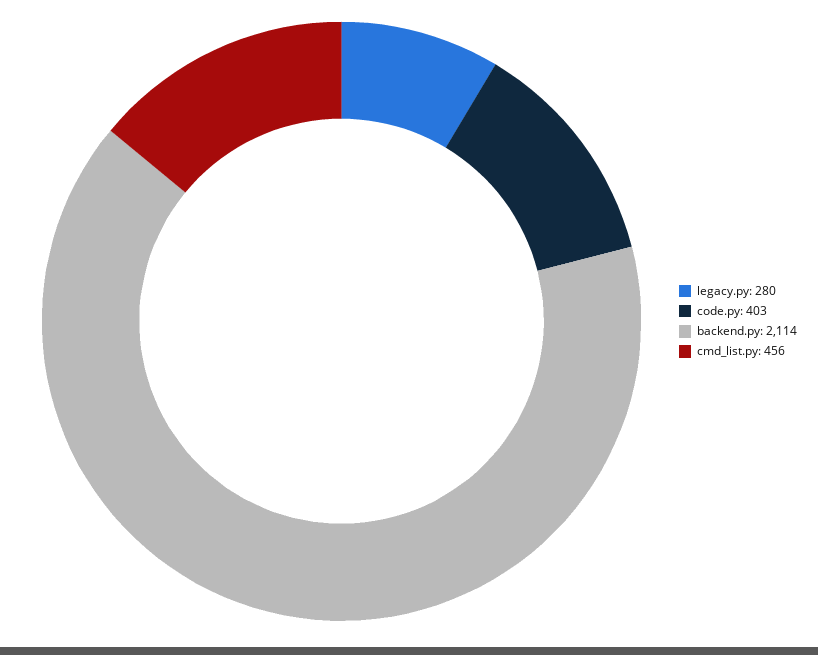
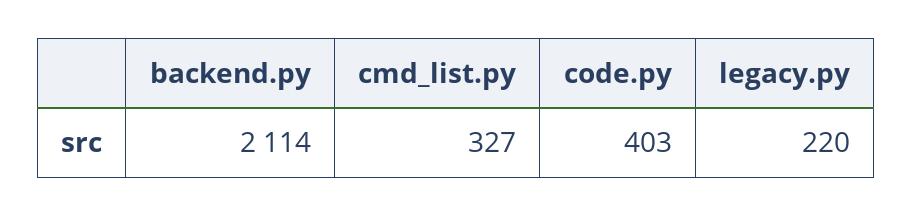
  {
-   "legacy.py": 280,
+   "legacy.py": 220,
    "code.py": 403,
    "backend.py": 2114,
-   "cmd_list.py": 456
+   "cmd_list.py": 327
  }

